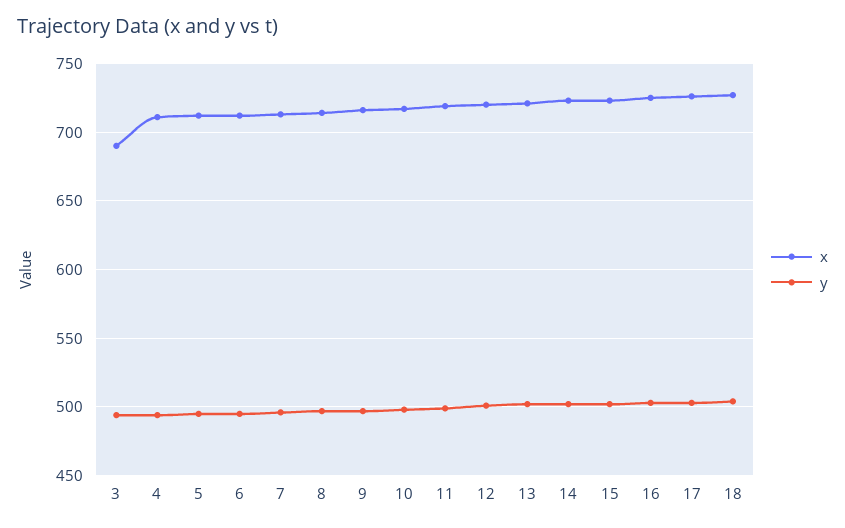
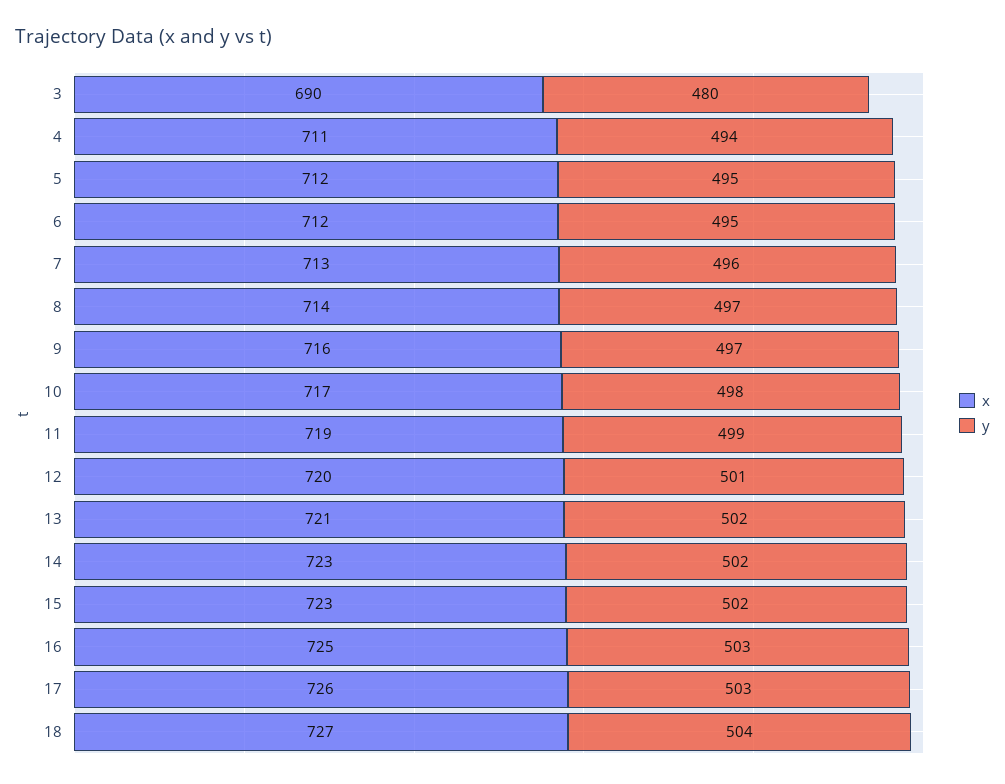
  {
    "x": {
      "3": 690,
      "4": 711,
      "5": 712,
      "6": 712,
      "7": 713,
      "8": 714,
      "9": 716,
      "10": 717,
      "11": 719,
      "12": 720,
      "13": 721,
      "14": 723,
      "15": 723,
      "16": 725,
      "17": 726,
      "18": 727
    },
    "y": {
-     "3": 495,
+     "3": 480,
      "4": 494,
      "5": 495,
      "6": 495,
      "7": 496,
      "8": 497,
      "9": 497,
      "10": 498,
      "11": 499,
      "12": 501,
      "13": 502,
      "14": 502,
      "15": 502,
      "16": 503,
      "17": 503,
      "18": 504
    }
  }

